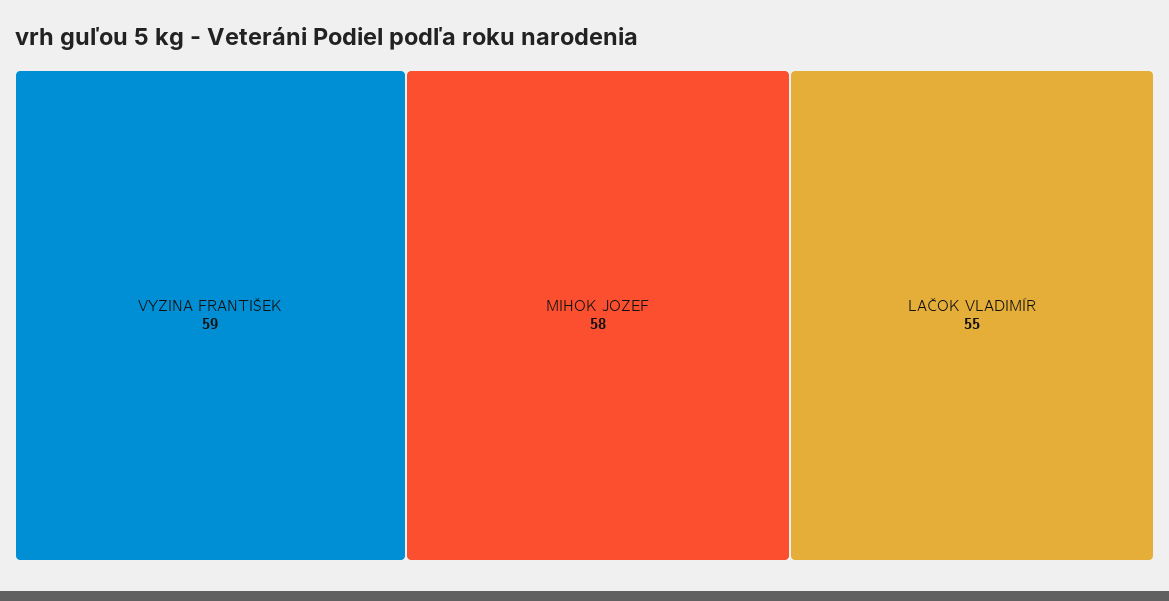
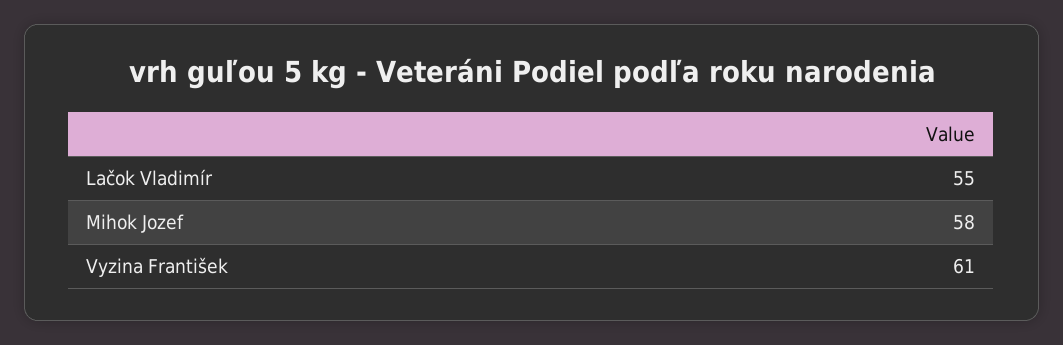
  {
-   "VYZINA FRANTIŠEK": 59,
+   "VYZINA FRANTIŠEK": 61,
    "MIHOK JOZEF": 58,
    "LAČOK VLADIMÍR": 55
  }

